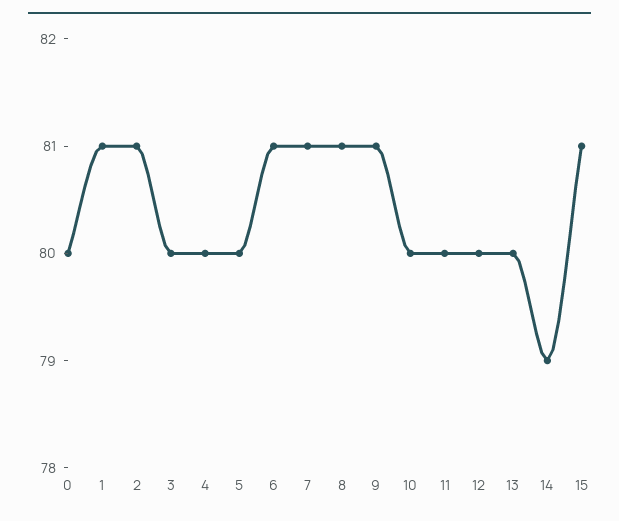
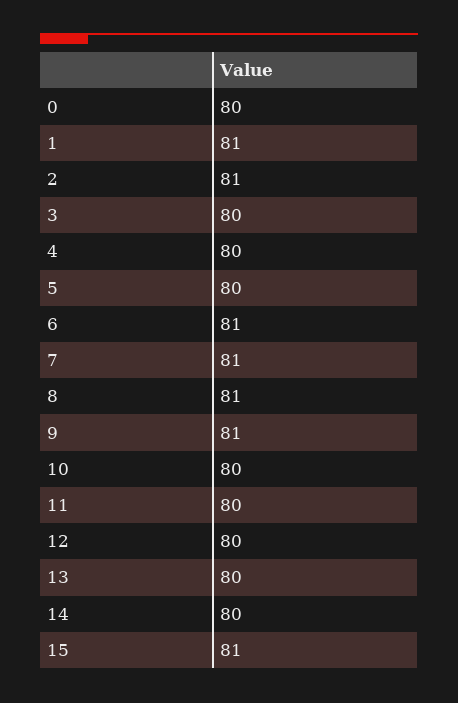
  {
    "0": 80,
    "1": 81,
    "2": 81,
    "3": 80,
    "4": 80,
    "5": 80,
    "6": 81,
    "7": 81,
    "8": 81,
    "9": 81,
    "10": 80,
    "11": 80,
    "12": 80,
    "13": 80,
-   "14": 79,
+   "14": 80,
    "15": 81
  }

